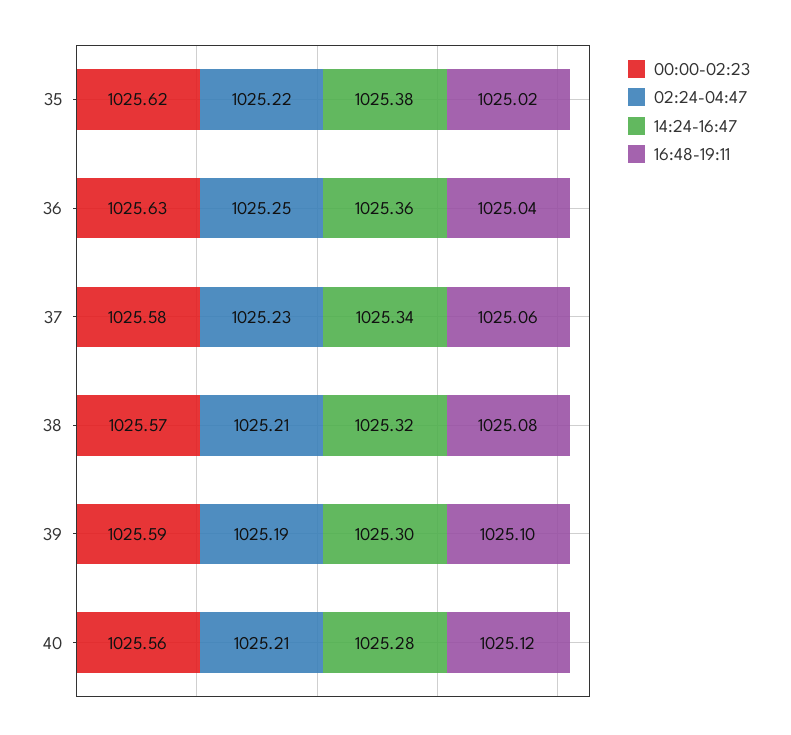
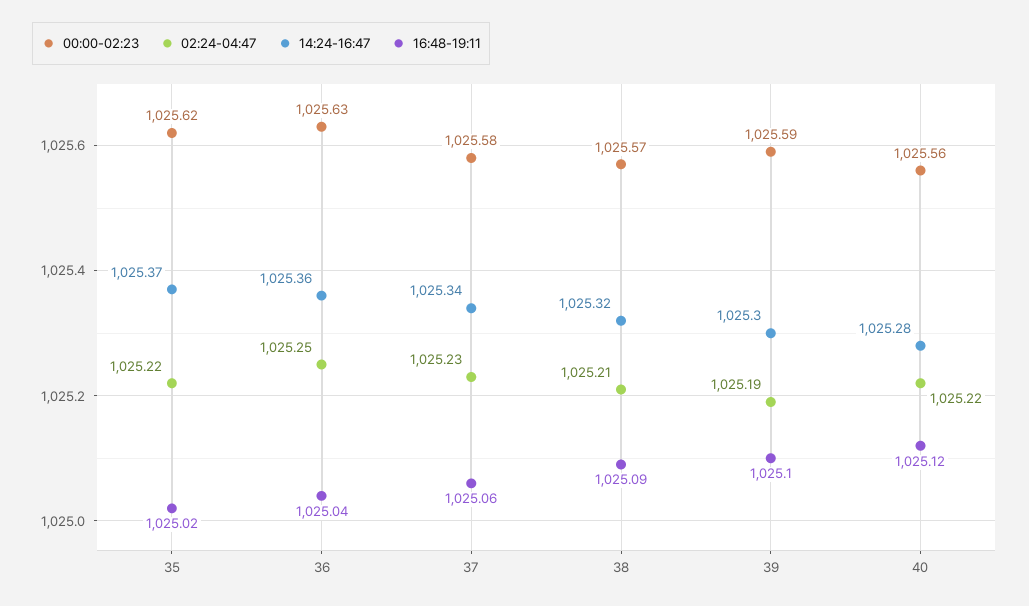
  {
    "00:00-02:23": {
      "35": 1025.62,
      "36": 1025.63,
      "37": 1025.58,
      "38": 1025.57,
      "39": 1025.59,
      "40": 1025.56
    },
    "02:24-04:47": {
      "35": 1025.22,
      "36": 1025.25,
      "37": 1025.23,
      "38": 1025.21,
      "39": 1025.19,
-     "40": 1025.21
+     "40": 1025.22
    },
    "14:24-16:47": {
-     "35": 1025.38,
+     "35": 1025.37,
      "36": 1025.36,
      "37": 1025.34,
      "38": 1025.32,
      "39": 1025.3,
      "40": 1025.28
    },
    "16:48-19:11": {
      "35": 1025.02,
      "36": 1025.04,
      "37": 1025.06,
-     "38": 1025.08,
+     "38": 1025.09,
      "39": 1025.1,
      "40": 1025.12
    }
  }

